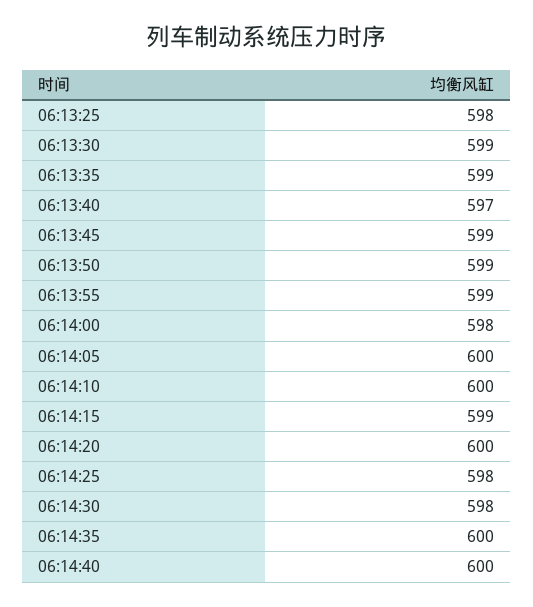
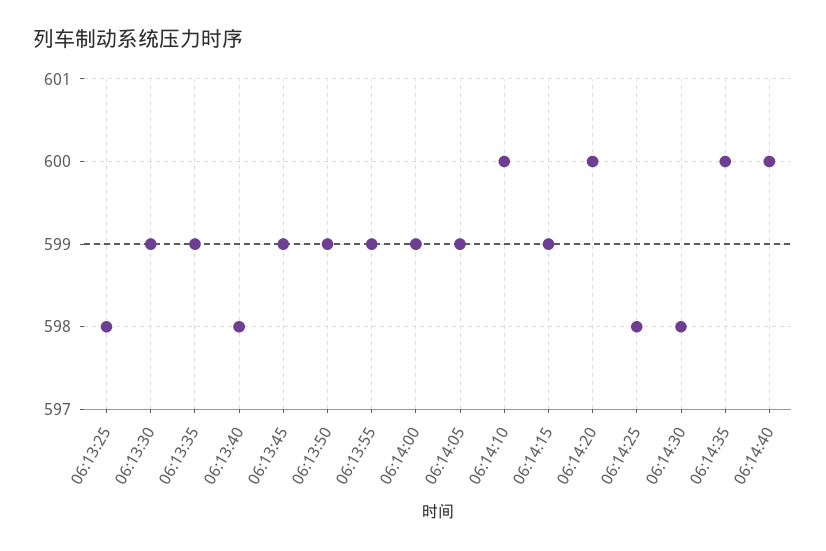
  {
    "06:13:25": 598,
    "06:13:30": 599,
    "06:13:35": 599,
-   "06:13:40": 597,
+   "06:13:40": 598,
    "06:13:45": 599,
    "06:13:50": 599,
    "06:13:55": 599,
-   "06:14:00": 598,
+   "06:14:00": 599,
-   "06:14:05": 600,
+   "06:14:05": 599,
    "06:14:10": 600,
    "06:14:15": 599,
    "06:14:20": 600,
    "06:14:25": 598,
    "06:14:30": 598,
    "06:14:35": 600,
    "06:14:40": 600
  }

